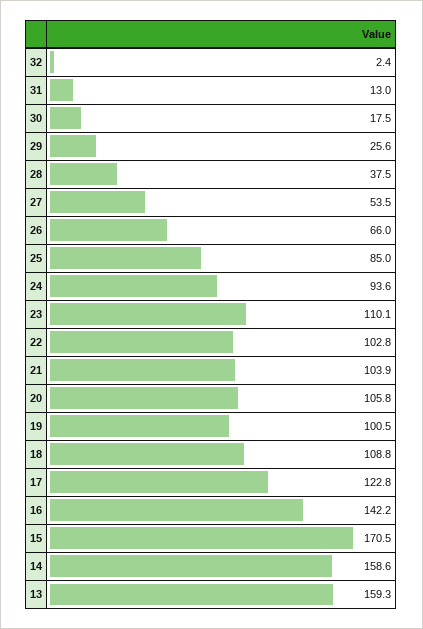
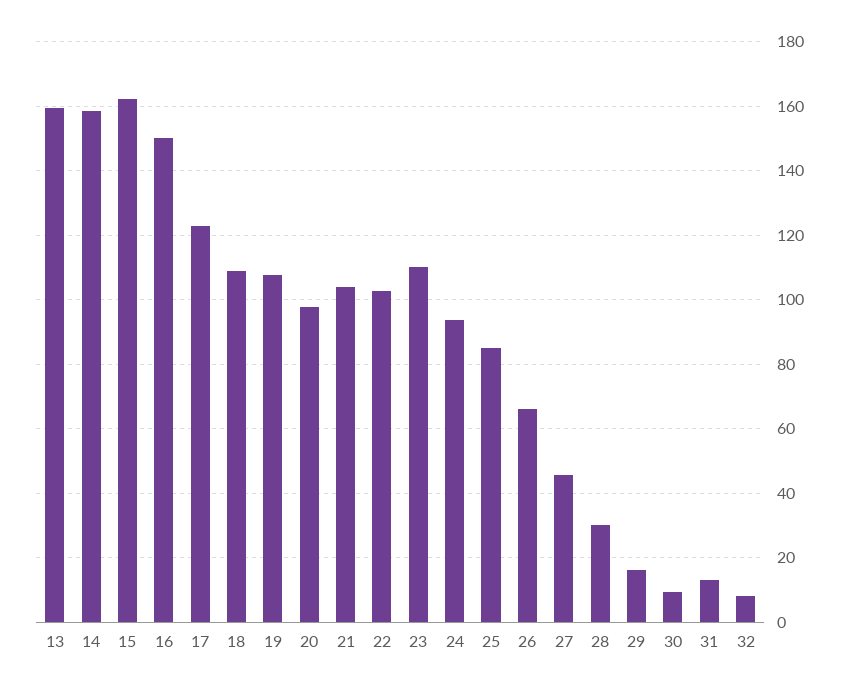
  {
-   "32": 2.4,
+   "32": 8,
    "31": 13,
-   "30": 17.5,
+   "30": 10,
-   "29": 25.6,
+   "29": 16,
-   "28": 37.5,
+   "28": 30,
-   "27": 53.5,
+   "27": 46,
    "26": 66,
    "25": 85,
    "24": 93.6,
    "23": 110.1,
    "22": 102.8,
    "21": 103.9,
-   "20": 105.8,
+   "20": 98,
-   "19": 100.5,
+   "19": 108,
    "18": 108.8,
    "17": 122.8,
-   "16": 142.2,
+   "16": 150,
-   "15": 170.5,
+   "15": 162,
    "14": 158.6,
    "13": 159.3
  }

